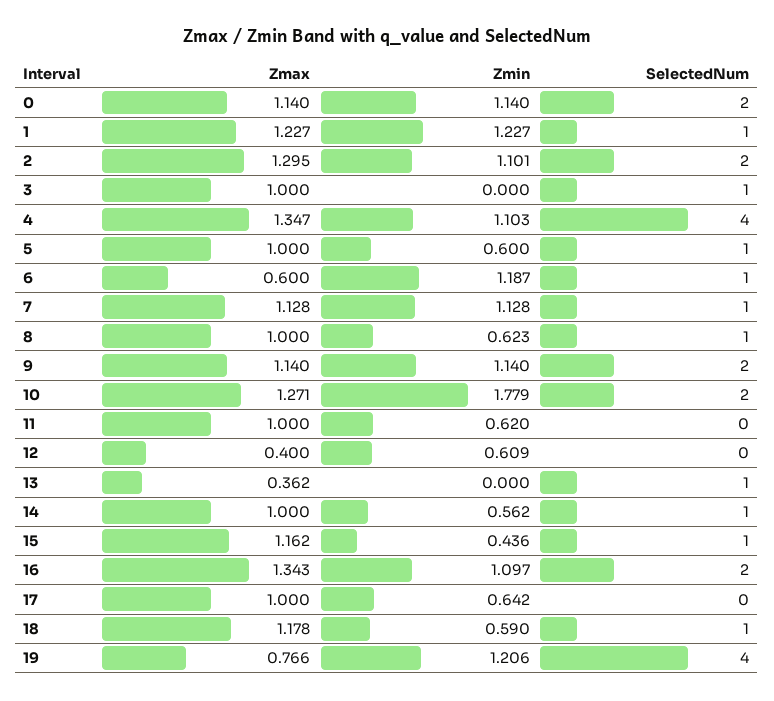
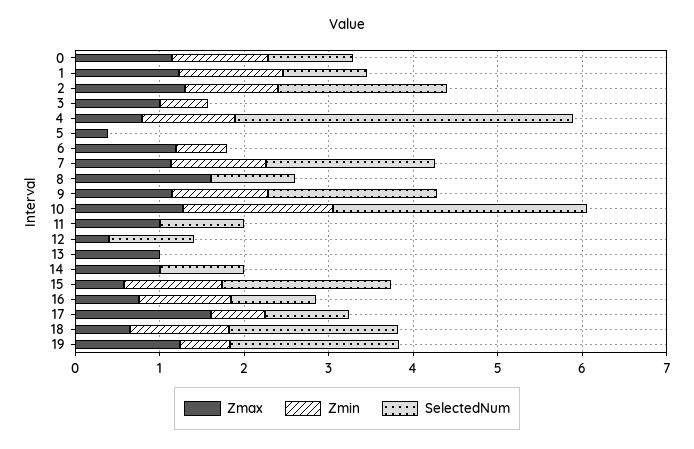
  {
    "Zmax": {
      "0": 1.14,
      "1": 1.227,
      "2": 1.295,
      "3": 1,
-     "4": 1.347,
+     "4": 0.8,
-     "5": 1,
+     "5": 0.4,
-     "6": 0.6,
+     "6": 1.2,
      "7": 1.128,
-     "8": 1,
+     "8": 1.6,
      "9": 1.14,
      "10": 1.271,
      "11": 1,
      "12": 0.4,
-     "13": 0.362,
+     "13": 1,
      "14": 1,
-     "15": 1.162,
+     "15": 0.6,
-     "16": 1.343,
+     "16": 0.8,
-     "17": 1,
+     "17": 1.6,
-     "18": 1.178,
+     "18": 0.6,
-     "19": 0.766
+     "19": 1.2
    },
    "Zmin": {
      "0": 1.14,
      "1": 1.227,
      "2": 1.101,
-     "3": 0,
+     "3": 0.6,
      "4": 1.103,
-     "5": 0.6,
+     "5": 0,
-     "6": 1.187,
+     "6": 0.6,
      "7": 1.128,
-     "8": 0.623,
+     "8": 0,
      "9": 1.14,
      "10": 1.779,
-     "11": 0.62,
+     "11": 0,
-     "12": 0.609,
+     "12": 0,
      "13": 0,
-     "14": 0.562,
+     "14": 0,
-     "15": 0.436,
+     "15": 1.2,
      "16": 1.097,
      "17": 0.642,
-     "18": 0.59,
+     "18": 1.2,
-     "19": 1.206
+     "19": 0.6
    },
    "SelectedNum": {
-     "0": 2,
+     "0": 1,
      "1": 1,
      "2": 2,
-     "3": 1,
+     "3": 0,
      "4": 4,
-     "5": 1,
+     "5": 0,
-     "6": 1,
+     "6": 0,
-     "7": 1,
+     "7": 2,
      "8": 1,
      "9": 2,
-     "10": 2,
+     "10": 3,
-     "11": 0,
+     "11": 1,
-     "12": 0,
+     "12": 1,
-     "13": 1,
+     "13": 0,
      "14": 1,
-     "15": 1,
+     "15": 2,
-     "16": 2,
+     "16": 1,
-     "17": 0,
+     "17": 1,
-     "18": 1,
+     "18": 2,
-     "19": 4
+     "19": 2
    }
  }

